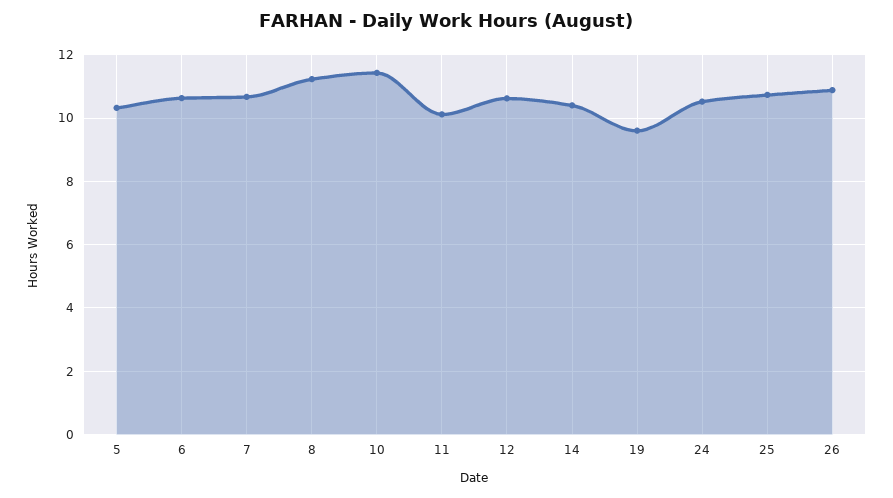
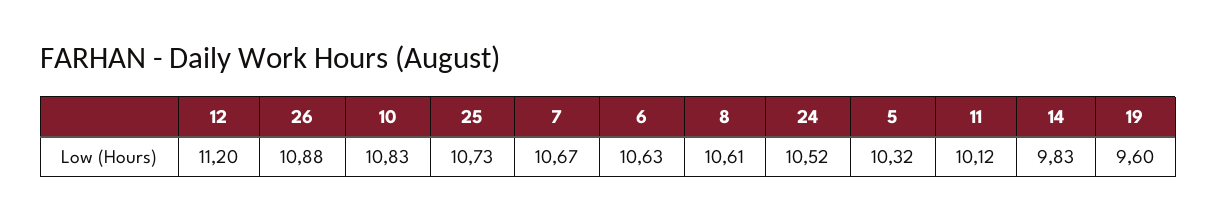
  {
    "5": 10.32,
    "6": 10.63,
    "7": 10.67,
-   "8": 11.2,
+   "8": 10.61,
-   "10": 11.4,
+   "10": 10.83,
    "11": 10.12,
-   "12": 10.6,
+   "12": 11.2,
-   "14": 10.4,
+   "14": 9.83,
    "19": 9.6,
    "24": 10.52,
    "25": 10.73,
    "26": 10.88
  }

